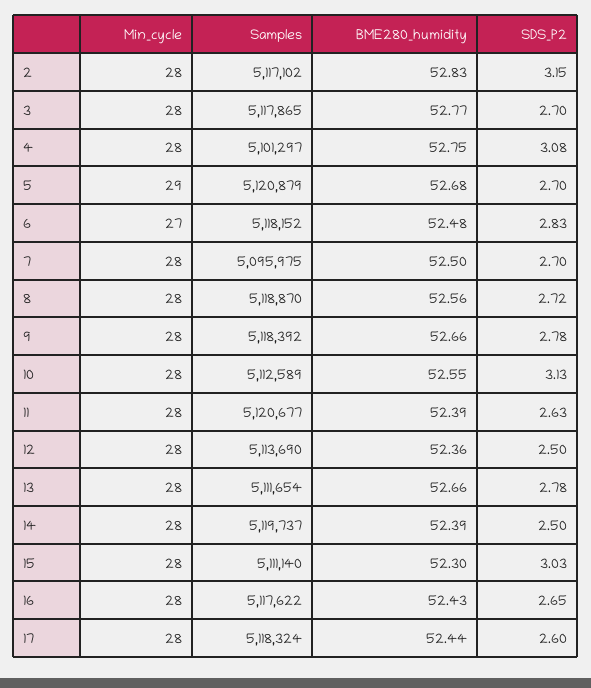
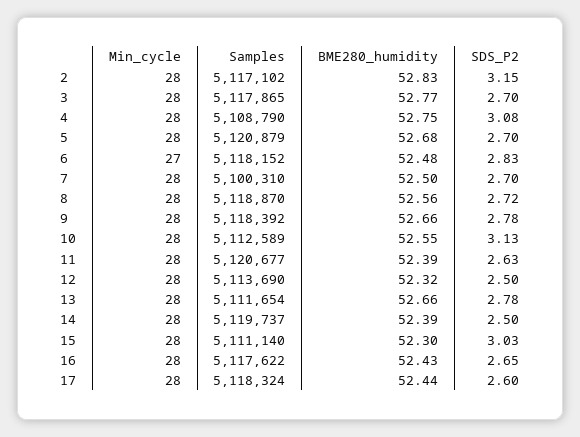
  {
    "Min_cycle": {
      "2": 28,
      "3": 28,
      "4": 28,
-     "5": 29,
+     "5": 28,
      "6": 27,
      "7": 28,
      "8": 28,
      "9": 28,
      "10": 28,
      "11": 28,
      "12": 28,
      "13": 28,
      "14": 28,
      "15": 28,
      "16": 28,
      "17": 28
    },
    "Samples": {
      "2": 5117102,
      "3": 5117865,
-     "4": 5101297,
+     "4": 5108790,
      "5": 5120879,
      "6": 5118152,
-     "7": 5095975,
+     "7": 5100310,
      "8": 5118870,
      "9": 5118392,
      "10": 5112589,
      "11": 5120677,
      "12": 5113690,
      "13": 5111654,
      "14": 5119737,
      "15": 5111140,
      "16": 5117622,
      "17": 5118324
    },
    "BME280_humidity": {
      "2": 52.83,
      "3": 52.77,
      "4": 52.75,
      "5": 52.68,
      "6": 52.48,
      "7": 52.5,
      "8": 52.56,
      "9": 52.66,
      "10": 52.55,
      "11": 52.39,
-     "12": 52.36,
+     "12": 52.32,
      "13": 52.66,
      "14": 52.39,
      "15": 52.3,
      "16": 52.43,
      "17": 52.44
    },
    "SDS_P2": {
      "2": 3.15,
      "3": 2.7,
      "4": 3.08,
      "5": 2.7,
      "6": 2.83,
      "7": 2.7,
      "8": 2.72,
      "9": 2.78,
      "10": 3.13,
      "11": 2.63,
      "12": 2.5,
      "13": 2.78,
      "14": 2.5,
      "15": 3.03,
      "16": 2.65,
      "17": 2.6
    }
  }

